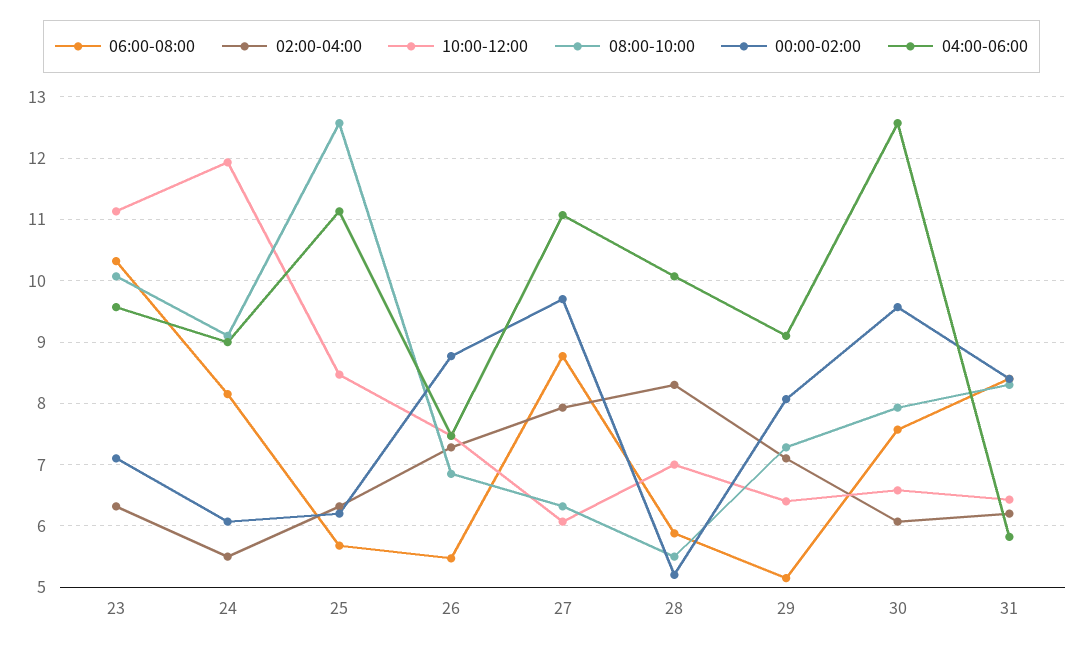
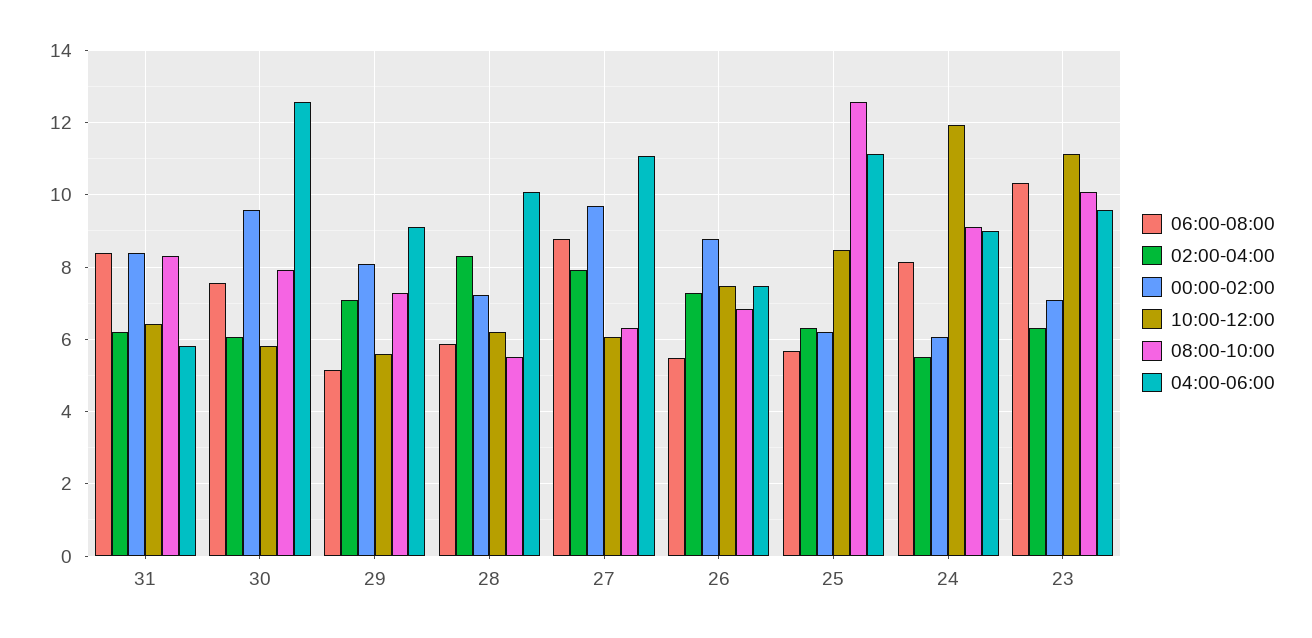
  {
    "06:00-08:00": {
      "23": 10.3,
      "24": 8.2,
      "25": 5.7,
      "26": 5.5,
      "27": 8.8,
      "28": 5.9,
      "29": 5.2,
      "30": 7.6,
      "31": 8.4
    },
    "02:00-04:00": {
      "23": 6.3,
      "24": 5.5,
      "25": 6.3,
      "26": 7.3,
      "27": 7.9,
      "28": 8.3,
      "29": 7.1,
      "30": 6.1,
      "31": 6.2
    },
    "10:00-12:00": {
      "23": 11.1,
      "24": 11.9,
      "25": 8.5,
      "26": 7.5,
      "27": 6.1,
-     "28": 7,
+     "28": 6.2,
-     "29": 6.4,
+     "29": 5.6,
-     "30": 6.6,
+     "30": 5.8,
      "31": 6.4
    },
    "08:00-10:00": {
      "23": 10.1,
      "24": 9.1,
      "25": 12.6,
      "26": 6.9,
      "27": 6.3,
      "28": 5.5,
      "29": 7.3,
      "30": 7.9,
      "31": 8.3
    },
    "00:00-02:00": {
      "23": 7.1,
      "24": 6.1,
      "25": 6.2,
      "26": 8.8,
      "27": 9.7,
-     "28": 5.2,
+     "28": 7.2,
      "29": 8.1,
      "30": 9.6,
      "31": 8.4
    },
    "04:00-06:00": {
      "23": 9.6,
      "24": 9,
      "25": 11.1,
      "26": 7.5,
      "27": 11.1,
      "28": 10.1,
      "29": 9.1,
      "30": 12.6,
      "31": 5.8
    }
  }

